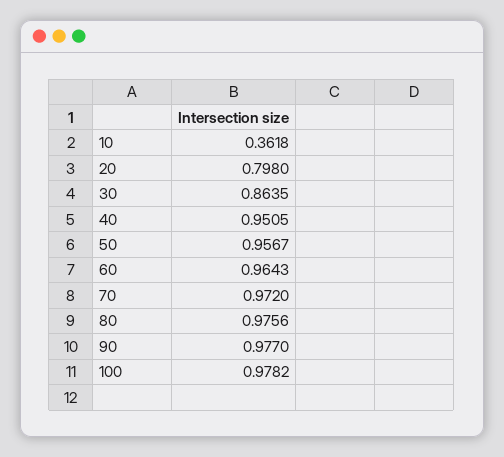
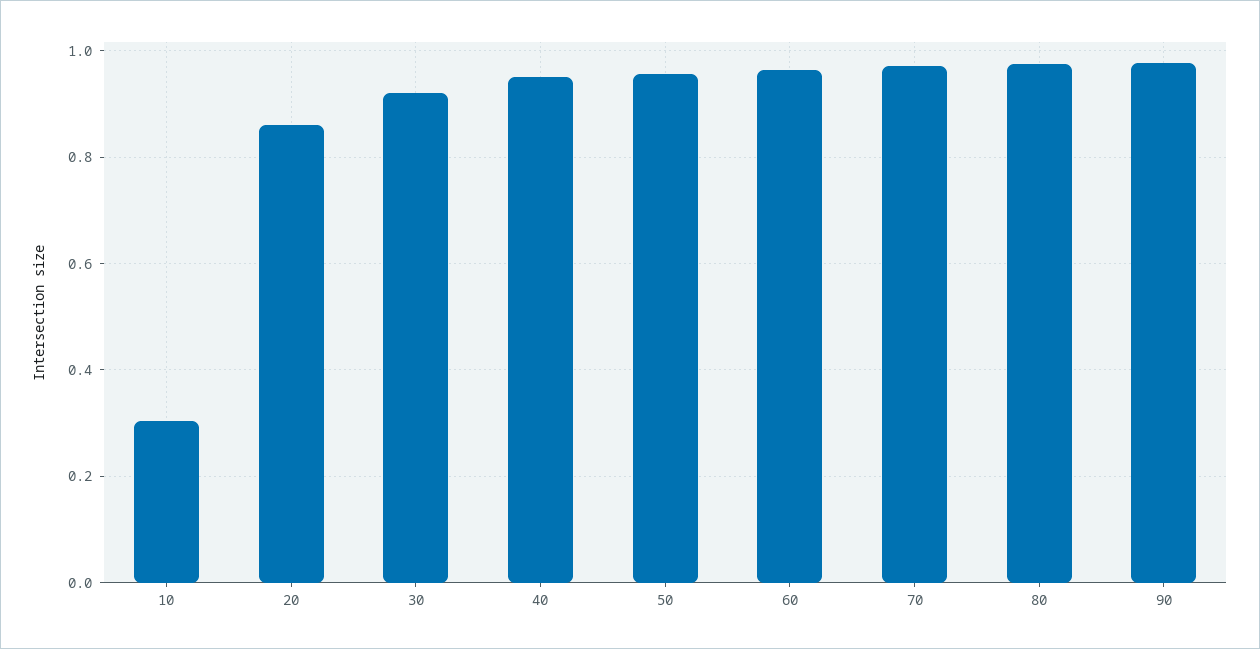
  {
-   "10": 0.3618,
+   "10": 0.3,
-   "20": 0.798,
+   "20": 0.86,
-   "30": 0.8635,
+   "30": 0.92,
    "40": 0.9505,
    "50": 0.9567,
    "60": 0.9643,
    "70": 0.972,
    "80": 0.9756,
-   "90": 0.977,
+   "90": 0.977
-   "100": 0.9782
  }

